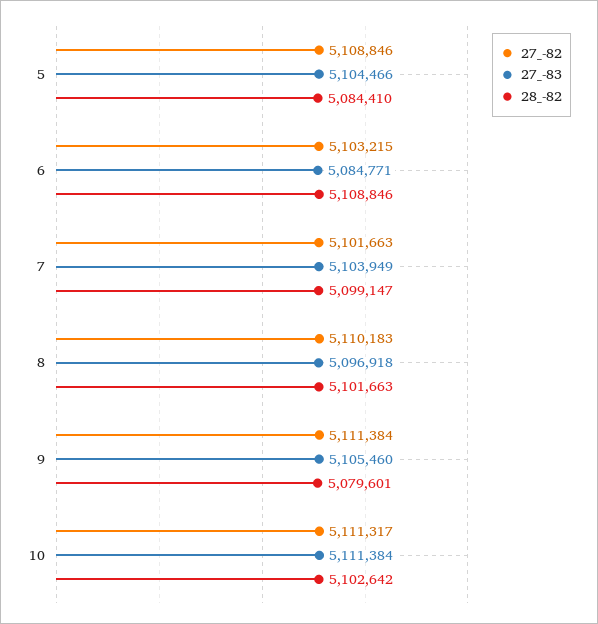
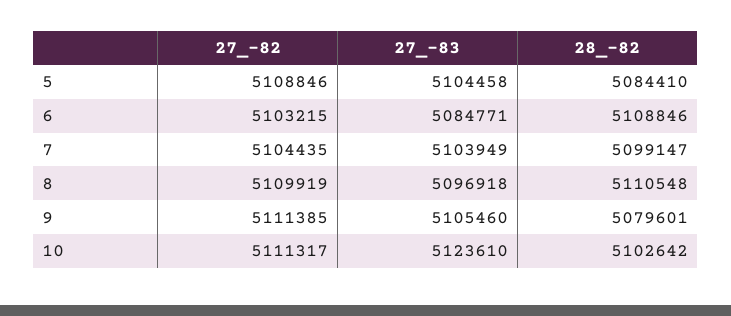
  {
    "27_-82": {
      "5": 5108846,
      "6": 5103215,
-     "7": 5101663,
+     "7": 5104435,
-     "8": 5110183,
+     "8": 5109919,
-     "9": 5111384,
+     "9": 5111385,
      "10": 5111317
    },
    "27_-83": {
-     "5": 5104466,
+     "5": 5104458,
      "6": 5084771,
      "7": 5103949,
      "8": 5096918,
      "9": 5105460,
-     "10": 5111384
+     "10": 5123610
    },
    "28_-82": {
      "5": 5084410,
      "6": 5108846,
      "7": 5099147,
-     "8": 5101663,
+     "8": 5110548,
      "9": 5079601,
      "10": 5102642
    }
  }

